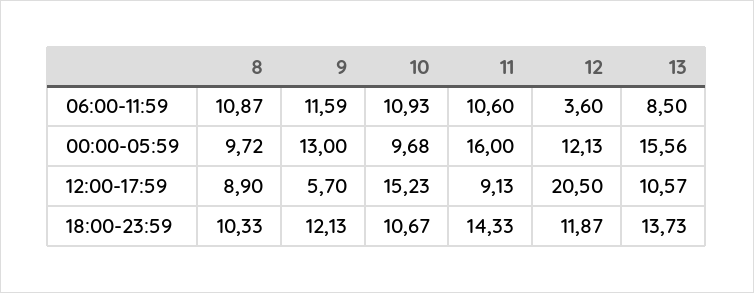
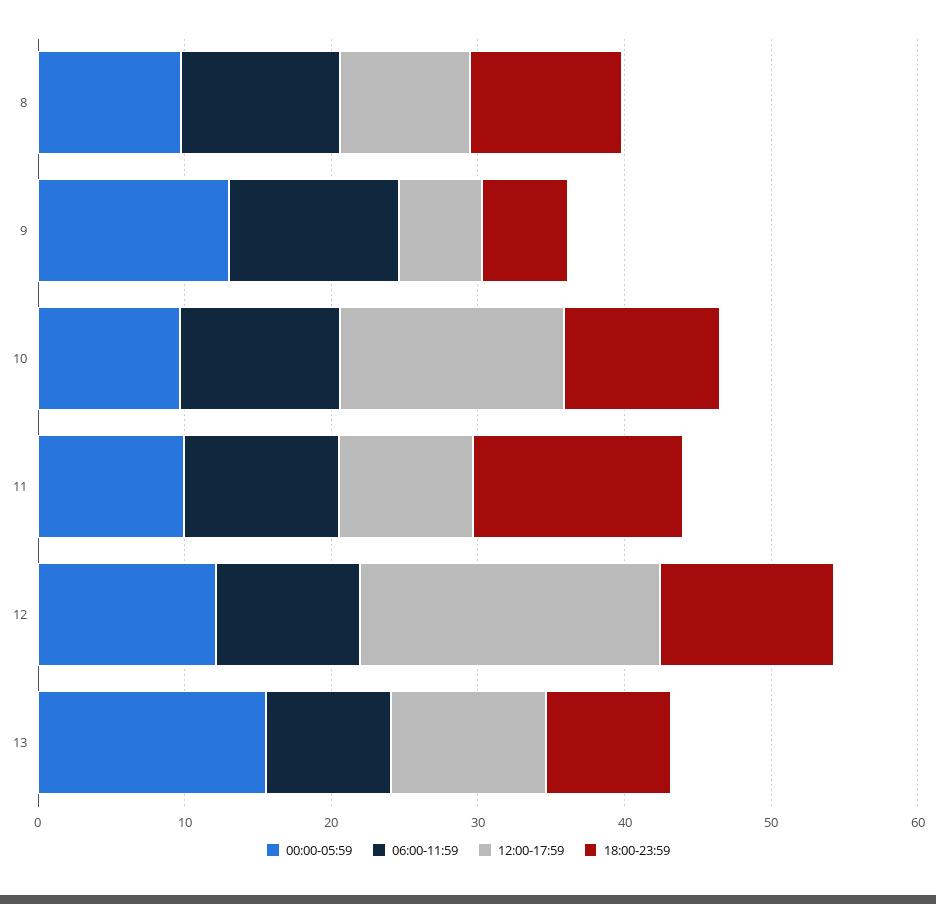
  {
    "06:00-11:59": {
      "8": 10.87,
      "9": 11.59,
      "10": 10.93,
      "11": 10.6,
-     "12": 3.6,
+     "12": 10,
      "13": 8.5
    },
    "00:00-05:59": {
      "8": 9.72,
      "9": 13,
      "10": 9.68,
-     "11": 16,
+     "11": 10,
      "12": 12.13,
      "13": 15.56
    },
    "12:00-17:59": {
      "8": 8.9,
      "9": 5.7,
      "10": 15.23,
      "11": 9.13,
      "12": 20.5,
      "13": 10.57
    },
    "18:00-23:59": {
      "8": 10.33,
-     "9": 12.13,
+     "9": 6,
      "10": 10.67,
      "11": 14.33,
      "12": 11.87,
-     "13": 13.73
+     "13": 8
    }
  }

